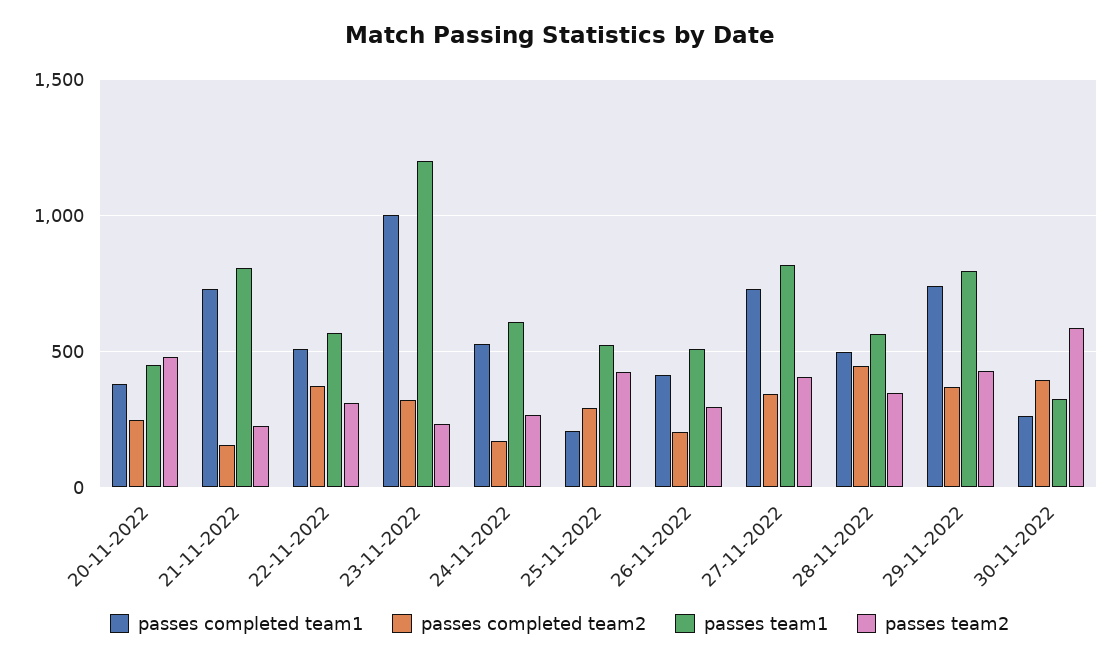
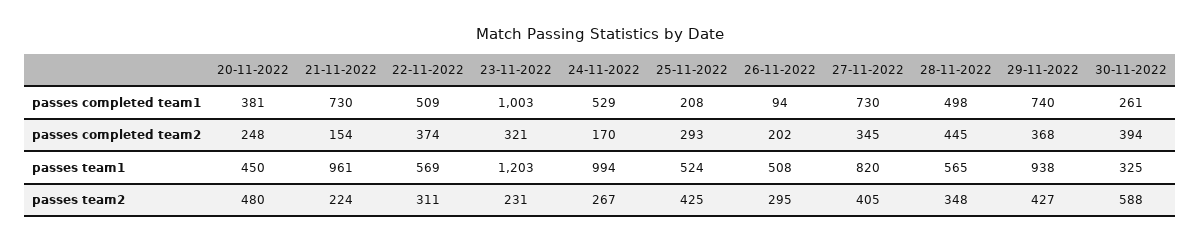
  {
    "passes completed team1": {
      "20-11-2022": 381,
      "21-11-2022": 730,
      "22-11-2022": 509,
      "23-11-2022": 1003,
      "24-11-2022": 529,
      "25-11-2022": 208,
-     "26-11-2022": 400,
+     "26-11-2022": 94,
      "27-11-2022": 730,
      "28-11-2022": 498,
      "29-11-2022": 740,
      "30-11-2022": 261
    },
    "passes completed team2": {
      "20-11-2022": 248,
      "21-11-2022": 154,
      "22-11-2022": 374,
      "23-11-2022": 321,
      "24-11-2022": 170,
      "25-11-2022": 293,
      "26-11-2022": 202,
      "27-11-2022": 345,
      "28-11-2022": 445,
      "29-11-2022": 368,
      "30-11-2022": 394
    },
    "passes team1": {
      "20-11-2022": 450,
-     "21-11-2022": 800,
+     "21-11-2022": 961,
      "22-11-2022": 569,
      "23-11-2022": 1203,
-     "24-11-2022": 600,
+     "24-11-2022": 994,
      "25-11-2022": 524,
      "26-11-2022": 508,
      "27-11-2022": 820,
      "28-11-2022": 565,
-     "29-11-2022": 800,
+     "29-11-2022": 938,
      "30-11-2022": 325
    },
    "passes team2": {
      "20-11-2022": 480,
      "21-11-2022": 224,
      "22-11-2022": 311,
      "23-11-2022": 231,
      "24-11-2022": 267,
      "25-11-2022": 425,
      "26-11-2022": 295,
      "27-11-2022": 405,
      "28-11-2022": 348,
      "29-11-2022": 427,
      "30-11-2022": 588
    }
  }

